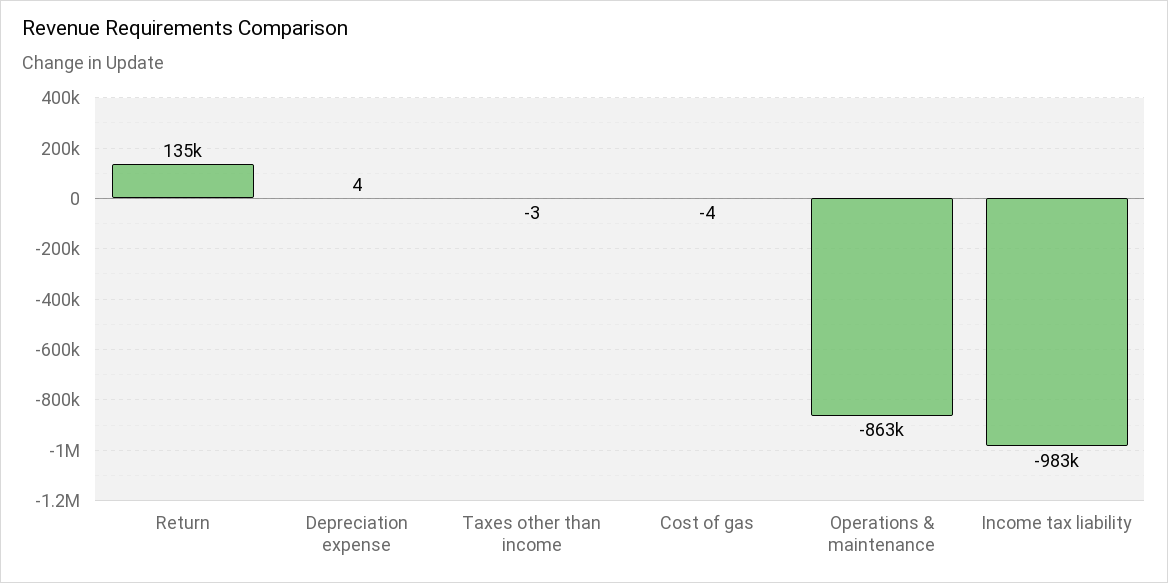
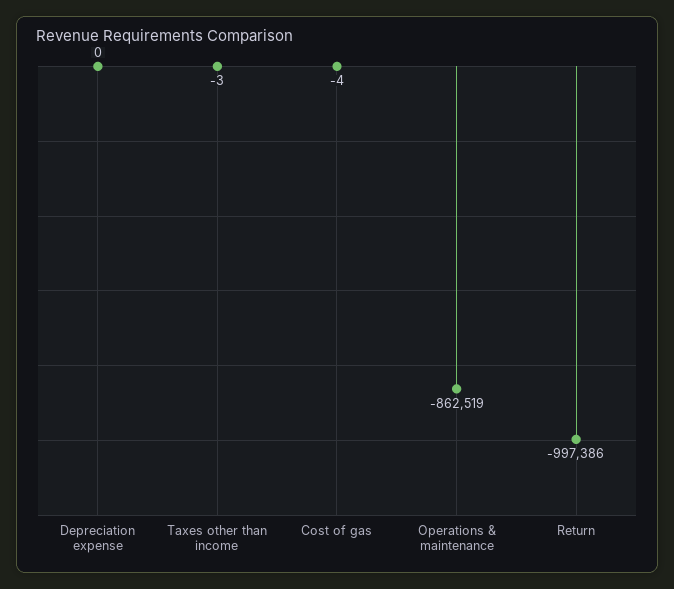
  {
-   "Return": 135000,
+   "Return": -997386,
-   "Depreciation expense": 4,
+   "Depreciation expense": 0,
    "Taxes other than income": -3,
    "Cost of gas": -4,
-   "Operations & maintenance": -862519,
+   "Operations & maintenance": -862519
-   "Income tax liability": -983000
  }

